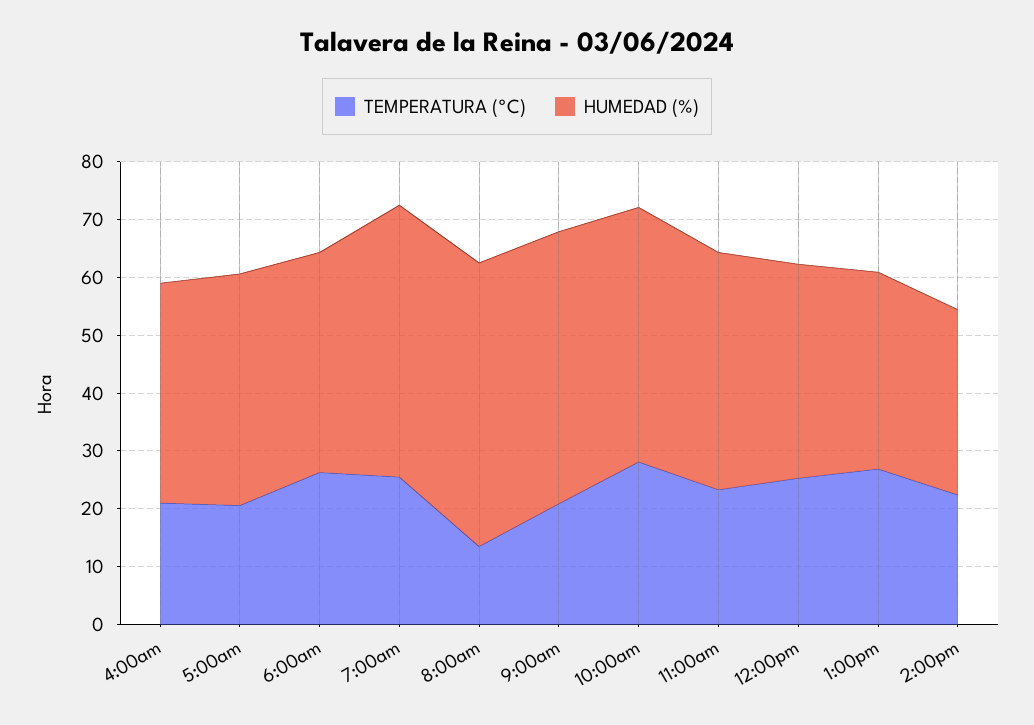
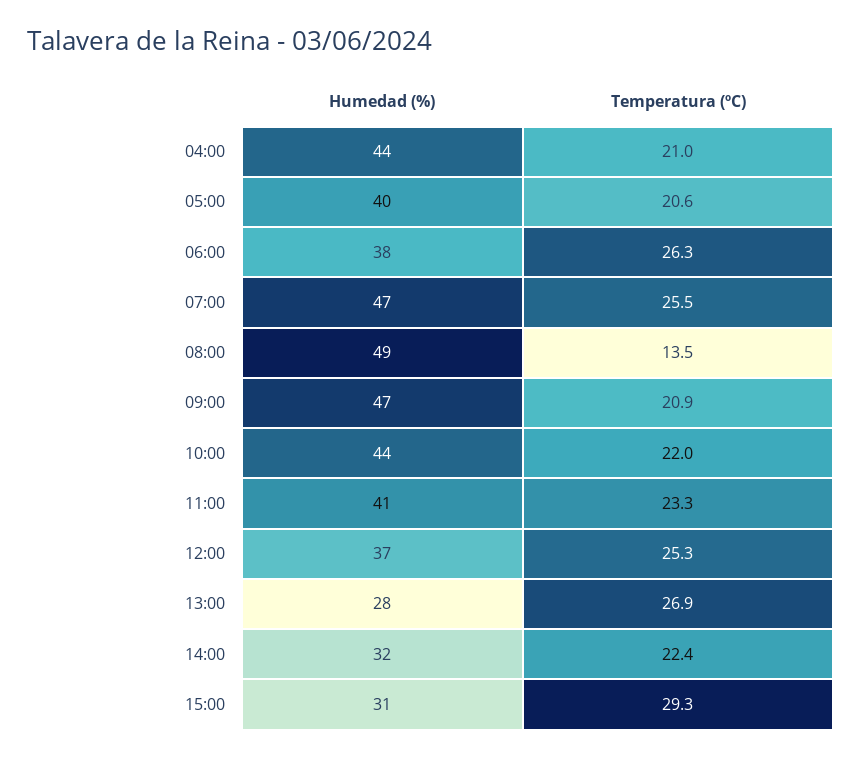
  {
    "TEMPERATURA (ºC)": {
      "4:00am": 21,
      "5:00am": 20.6,
      "6:00am": 26.3,
      "7:00am": 25.5,
      "8:00am": 13.5,
      "9:00am": 20.9,
-     "10:00am": 28,
+     "10:00am": 22,
      "11:00am": 23.3,
      "12:00pm": 25.3,
      "1:00pm": 26.9,
-     "2:00pm": 22.4
+     "2:00pm": 22.4,
+     "15:00": 29.3
    },
    "HUMEDAD (%)": {
-     "4:00am": 38,
+     "4:00am": 44,
      "5:00am": 40,
      "6:00am": 38,
      "7:00am": 47,
      "8:00am": 49,
      "9:00am": 47,
      "10:00am": 44,
      "11:00am": 41,
      "12:00pm": 37,
-     "1:00pm": 34,
+     "1:00pm": 28,
-     "2:00pm": 32
+     "2:00pm": 32,
+     "15:00": 31
    }
  }

